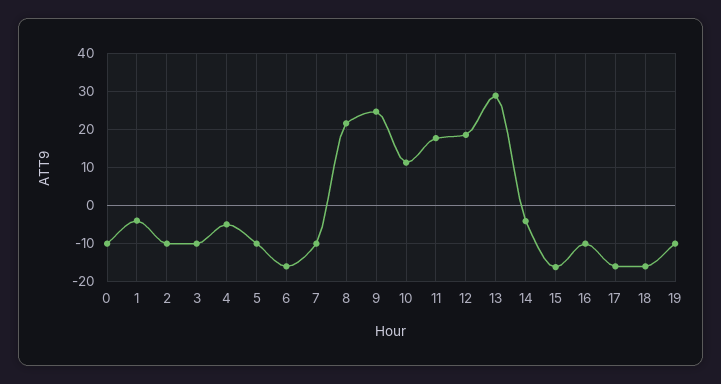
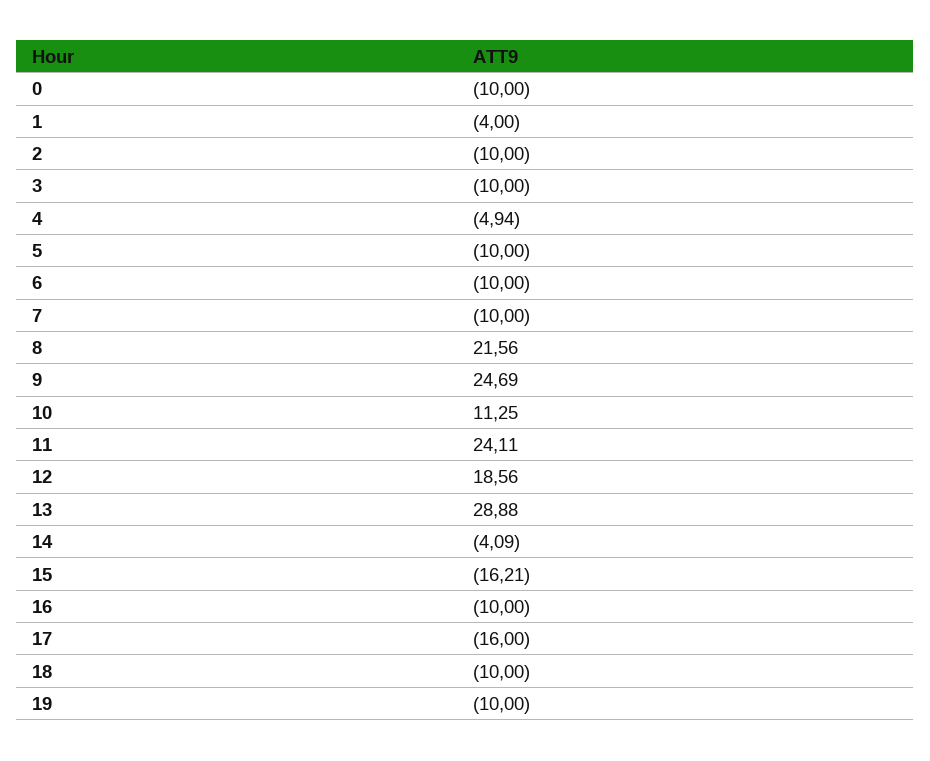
  {
    "0": -10,
    "1": -4,
    "2": -10,
    "3": -10,
    "4": -4.94,
    "5": -10,
-   "6": -16,
+   "6": -10,
    "7": -10,
    "8": 21.56,
    "9": 24.69,
    "10": 11.25,
-   "11": 18,
+   "11": 24.11,
    "12": 18.56,
    "13": 28.88,
    "14": -4.09,
    "15": -16.21,
    "16": -10,
    "17": -16,
-   "18": -16,
+   "18": -10,
    "19": -10
  }

